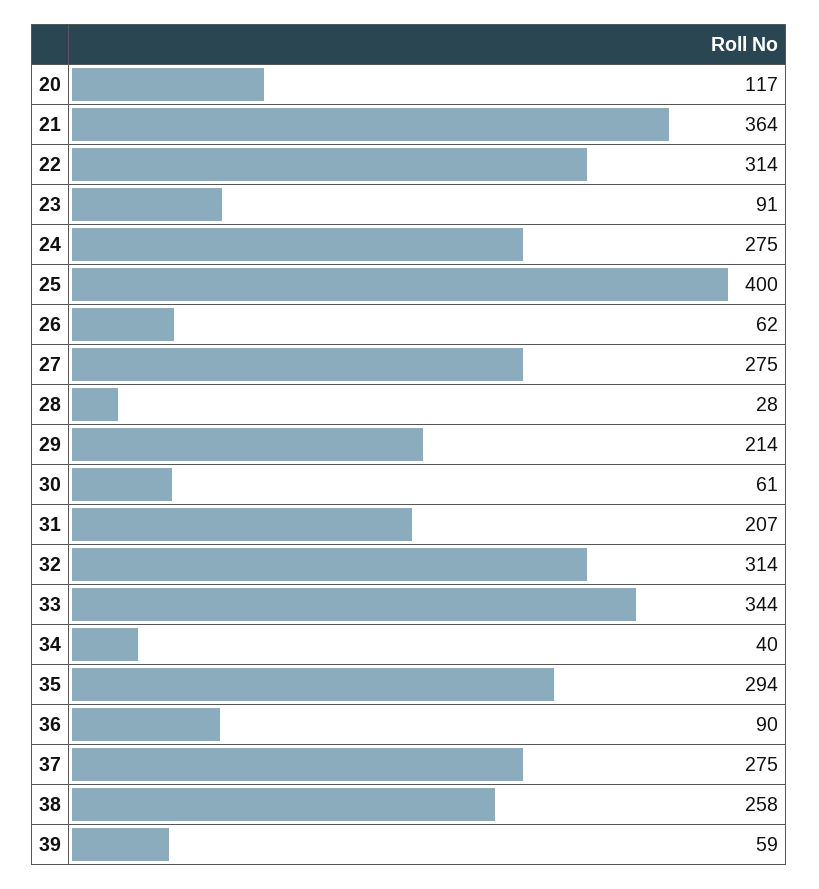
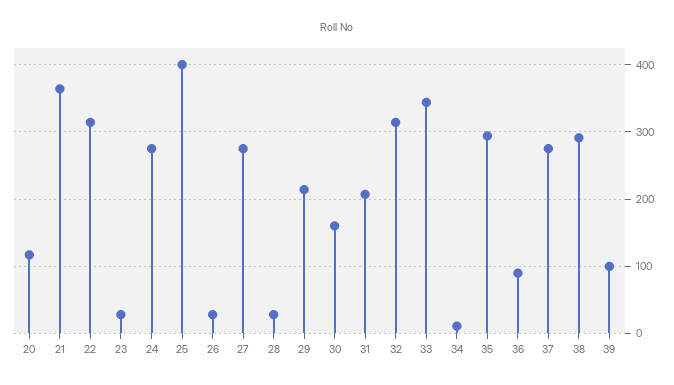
  {
    "20": 117,
    "21": 364,
    "22": 314,
-   "23": 91,
+   "23": 30,
    "24": 275,
    "25": 400,
-   "26": 62,
+   "26": 30,
    "27": 275,
    "28": 28,
    "29": 214,
-   "30": 61,
+   "30": 160,
    "31": 207,
    "32": 314,
    "33": 344,
-   "34": 40,
+   "34": 10,
    "35": 294,
    "36": 90,
    "37": 275,
-   "38": 258,
+   "38": 290,
-   "39": 59
+   "39": 100
  }

